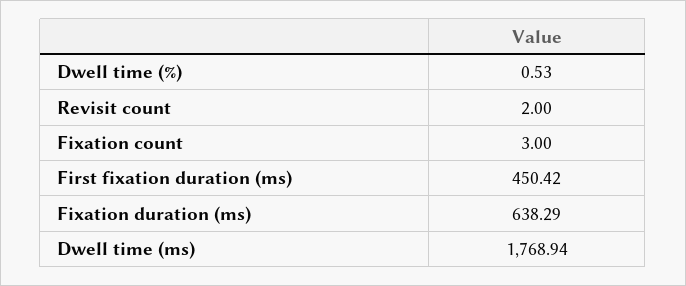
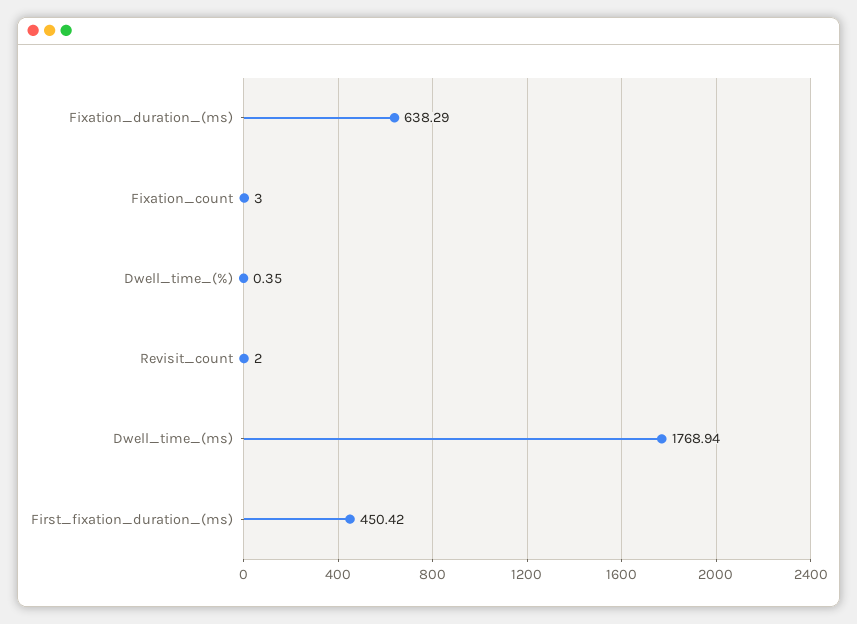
  {
-   "Dwell time (%)": 0.53,
+   "Dwell time (%)": 0.35,
    "Revisit count": 2,
    "Fixation count": 3,
    "First fixation duration (ms)": 450.42,
    "Fixation duration (ms)": 638.29,
    "Dwell time (ms)": 1768.94
  }

